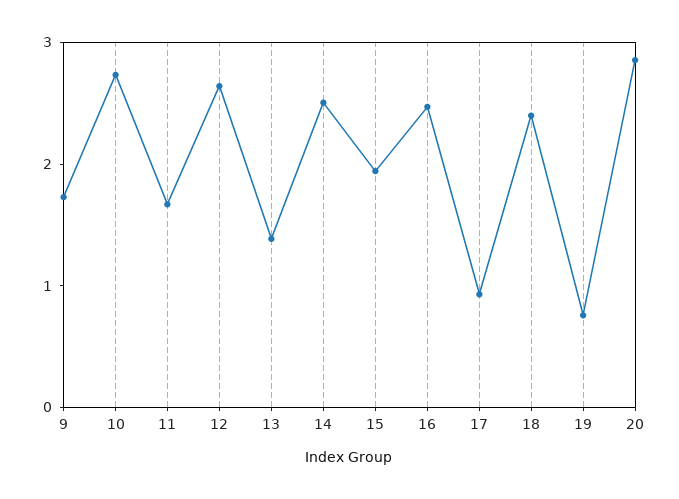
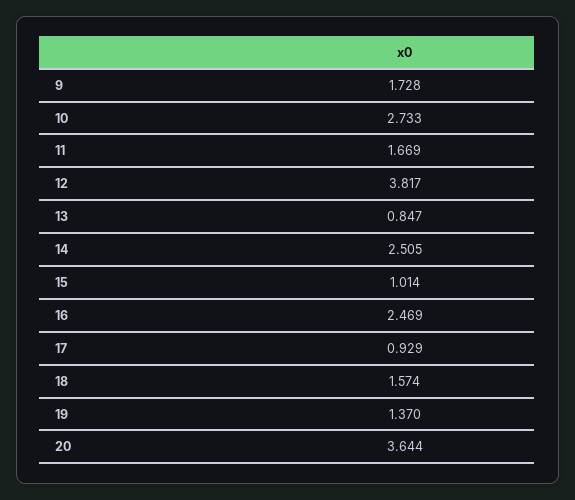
  {
    "9": 1.728,
    "10": 2.733,
    "11": 1.669,
-   "12": 2.6,
+   "12": 3.817,
-   "13": 1.4,
+   "13": 0.847,
    "14": 2.505,
-   "15": 2,
+   "15": 1.014,
    "16": 2.469,
    "17": 0.929,
-   "18": 2.4,
+   "18": 1.574,
-   "19": 0.8,
+   "19": 1.37,
-   "20": 2.8
+   "20": 3.644
  }

